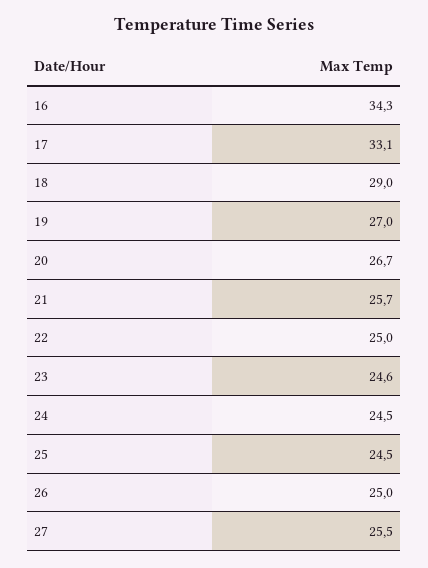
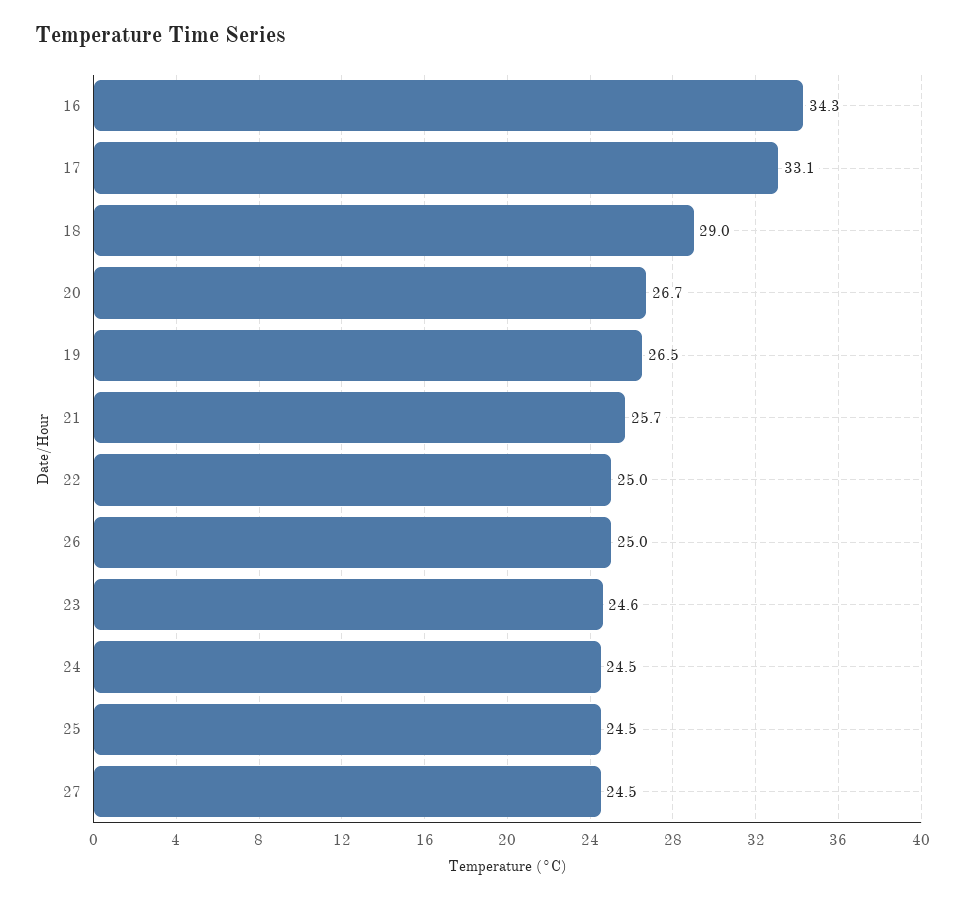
  {
    "16": 34.3,
    "17": 33.1,
    "18": 29,
-   "19": 27,
+   "19": 26.5,
    "20": 26.7,
    "21": 25.7,
    "22": 25,
    "23": 24.6,
    "24": 24.5,
    "25": 24.5,
    "26": 25,
-   "27": 25.5
+   "27": 24.5
  }

